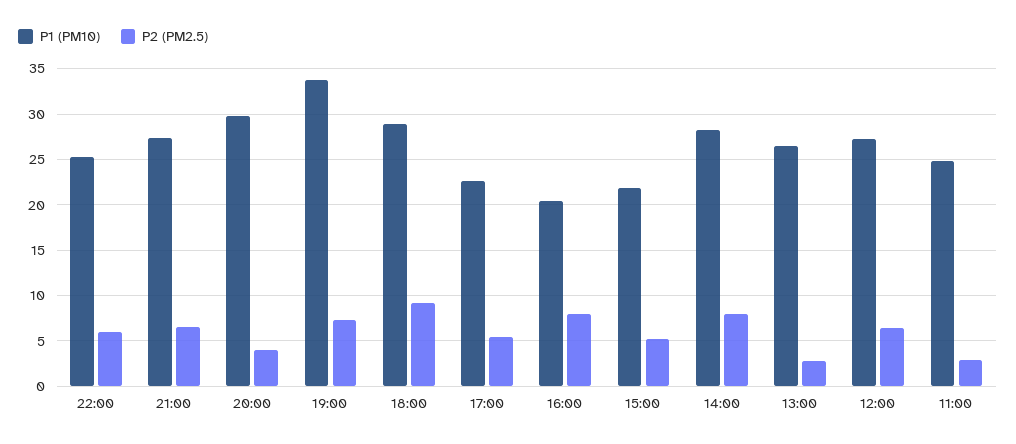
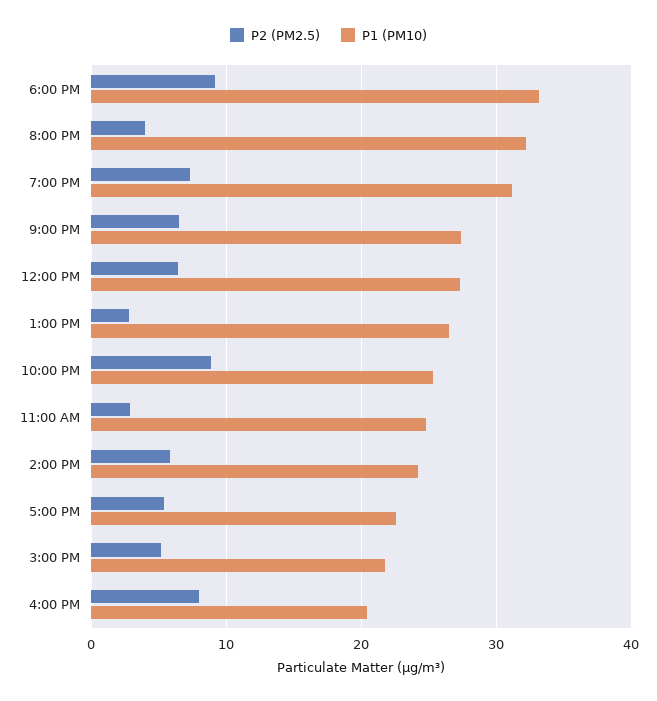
  {
    "P1 (PM10)": {
      "22:00": 25,
      "21:00": 27,
-     "20:00": 30,
+     "20:00": 32,
-     "19:00": 34,
+     "19:00": 31,
-     "18:00": 29,
+     "18:00": 33,
      "17:00": 23,
      "16:00": 20,
      "15:00": 22,
-     "14:00": 28,
+     "14:00": 24,
      "13:00": 27,
      "12:00": 27,
      "11:00": 25
    },
    "P2 (PM2.5)": {
-     "22:00": 6,
+     "22:00": 9,
      "21:00": 7,
      "20:00": 4,
      "19:00": 7,
      "18:00": 9,
      "17:00": 5,
      "16:00": 8,
      "15:00": 5,
-     "14:00": 8,
+     "14:00": 6,
      "13:00": 3,
      "12:00": 6,
      "11:00": 3
    }
  }

